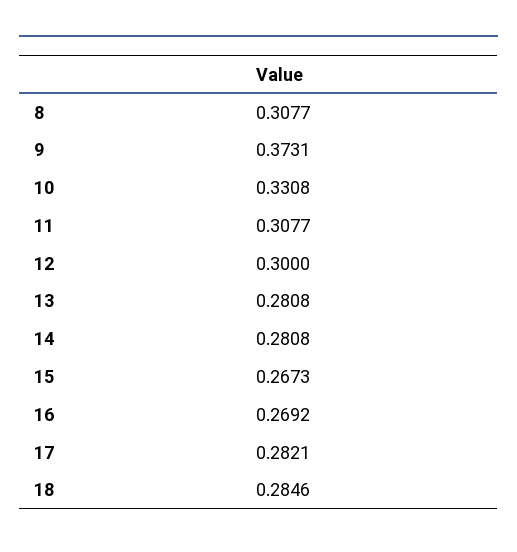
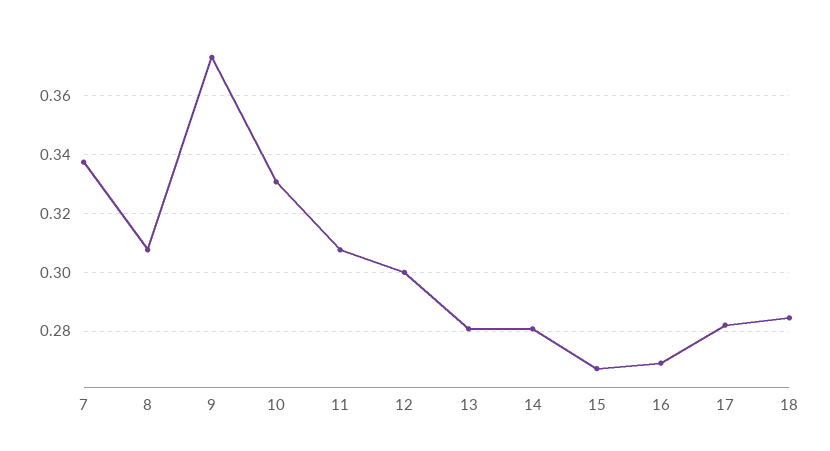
  {
    "8": 0.3077,
    "9": 0.3731,
    "10": 0.3308,
    "11": 0.3077,
    "12": 0.3,
    "13": 0.2808,
    "14": 0.2808,
    "15": 0.2673,
    "16": 0.2692,
    "17": 0.2821,
-   "18": 0.2846
+   "18": 0.2846,
+   "7": 0.3375
  }

